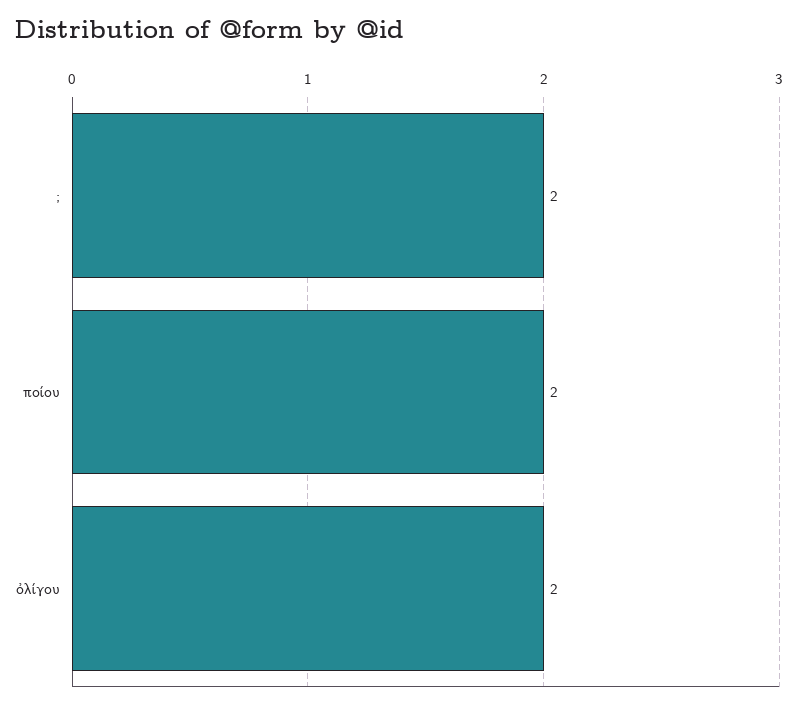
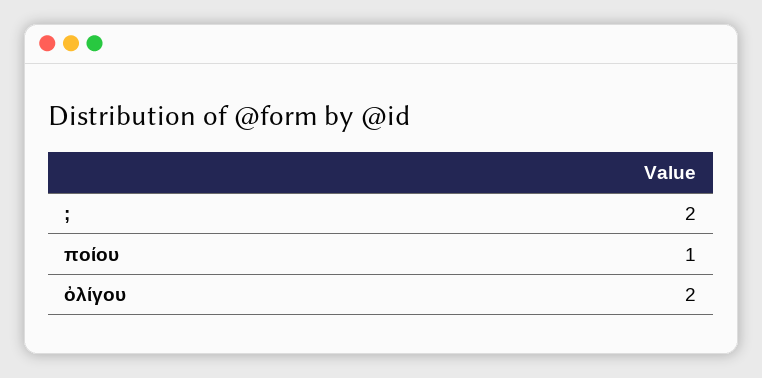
  {
    ";": 2,
-   "ποίου": 2,
+   "ποίου": 1,
    "ὀλίγου": 2
  }

